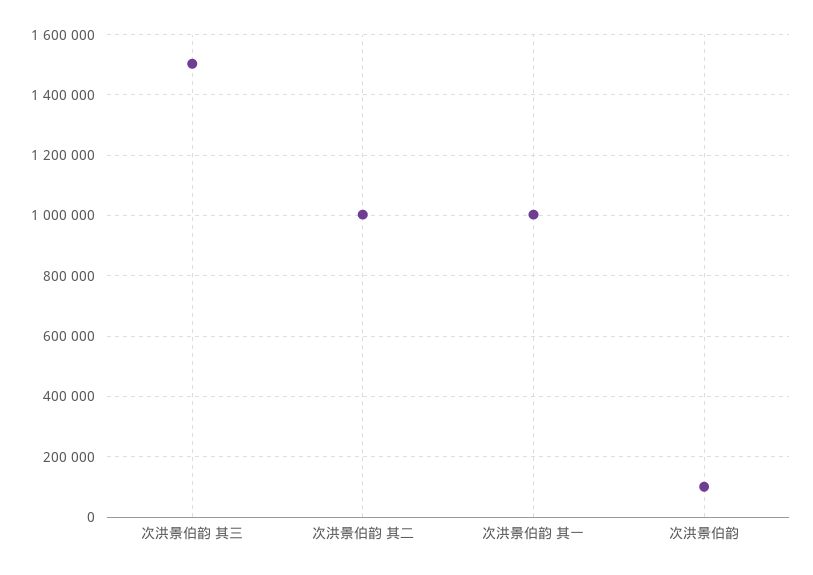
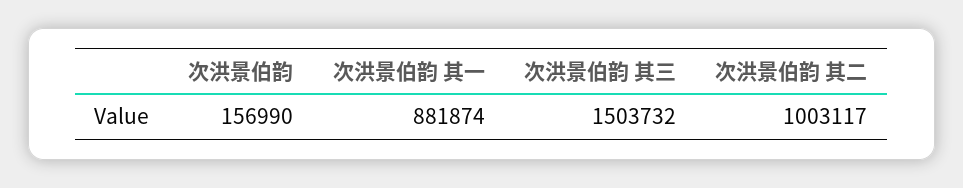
  {
    "次洪景伯韵 其三": 1503732,
    "次洪景伯韵 其二": 1003117,
-   "次洪景伯韵 其一": 1000000,
+   "次洪景伯韵 其一": 881874,
-   "次洪景伯韵": 100000
+   "次洪景伯韵": 156990
  }

